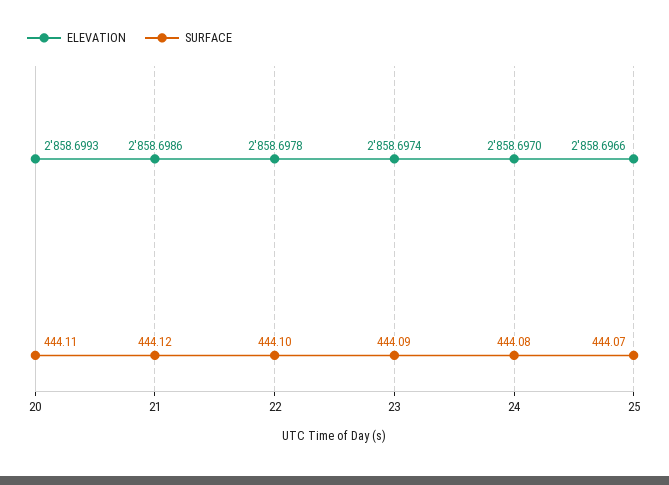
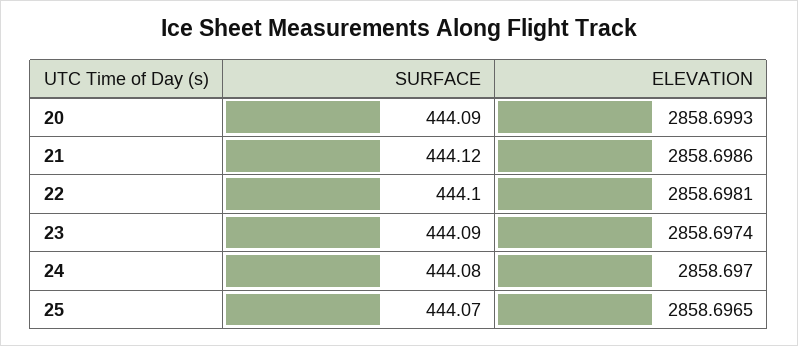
  {
    "ELEVATION": {
      "20": 2858.6993,
      "21": 2858.6986,
-     "22": 2858.6978,
+     "22": 2858.6981,
      "23": 2858.6974,
      "24": 2858.697,
-     "25": 2858.6966
+     "25": 2858.6965
    },
    "SURFACE": {
-     "20": 444.11,
+     "20": 444.09,
      "21": 444.12,
      "22": 444.1,
      "23": 444.09,
      "24": 444.08,
      "25": 444.07
    }
  }

